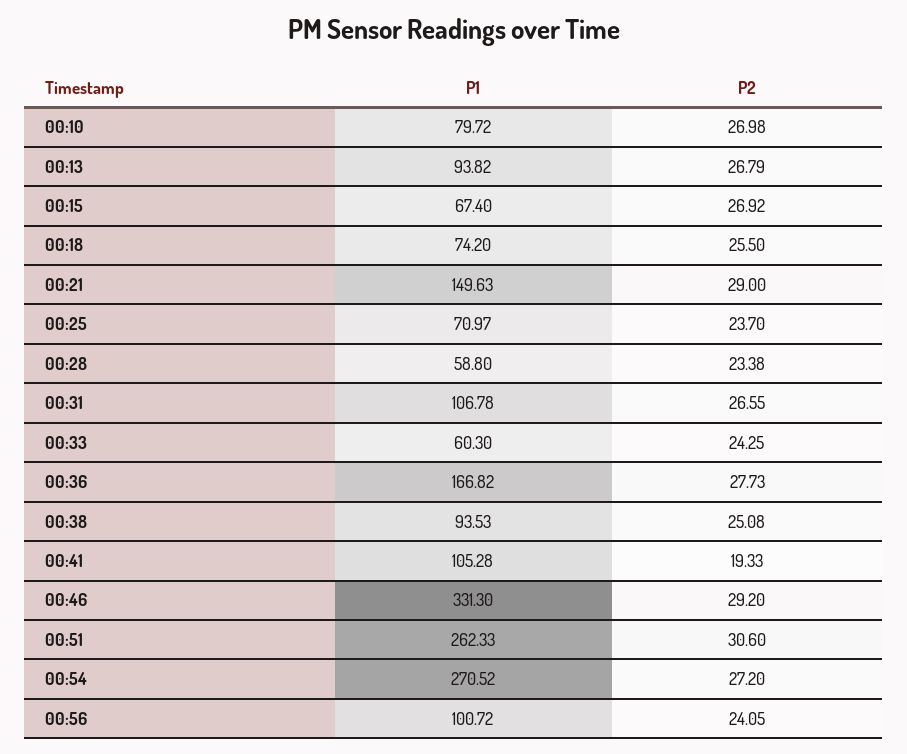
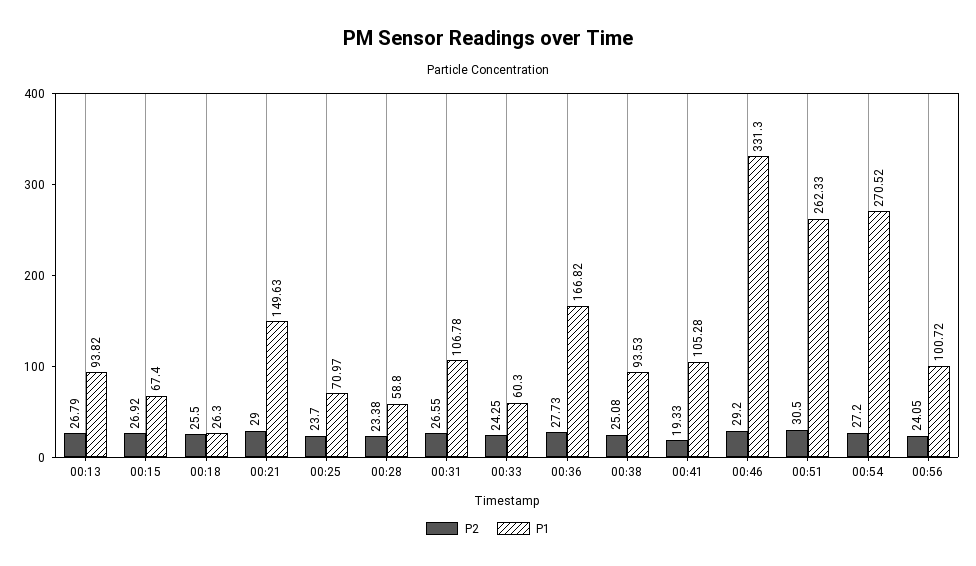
  {
    "P1": {
-     "00:10": 79.72,
      "00:13": 93.82,
      "00:15": 67.4,
-     "00:18": 74.2,
+     "00:18": 26.3,
      "00:21": 149.63,
      "00:25": 70.97,
      "00:28": 58.8,
      "00:31": 106.78,
      "00:33": 60.3,
      "00:36": 166.82,
      "00:38": 93.53,
      "00:41": 105.28,
      "00:46": 331.3,
      "00:51": 262.33,
      "00:54": 270.52,
      "00:56": 100.72
    },
    "P2": {
-     "00:10": 26.98,
      "00:13": 26.79,
      "00:15": 26.92,
      "00:18": 25.5,
      "00:21": 29,
      "00:25": 23.7,
      "00:28": 23.38,
      "00:31": 26.55,
      "00:33": 24.25,
      "00:36": 27.73,
      "00:38": 25.08,
      "00:41": 19.33,
      "00:46": 29.2,
-     "00:51": 30.6,
+     "00:51": 30.5,
      "00:54": 27.2,
      "00:56": 24.05
    }
  }

